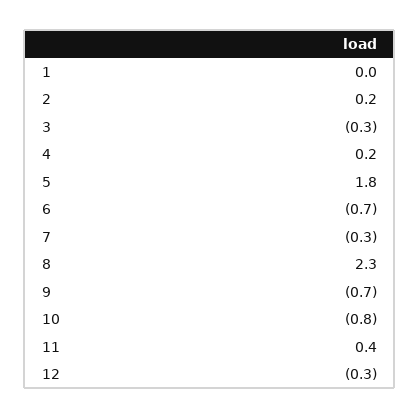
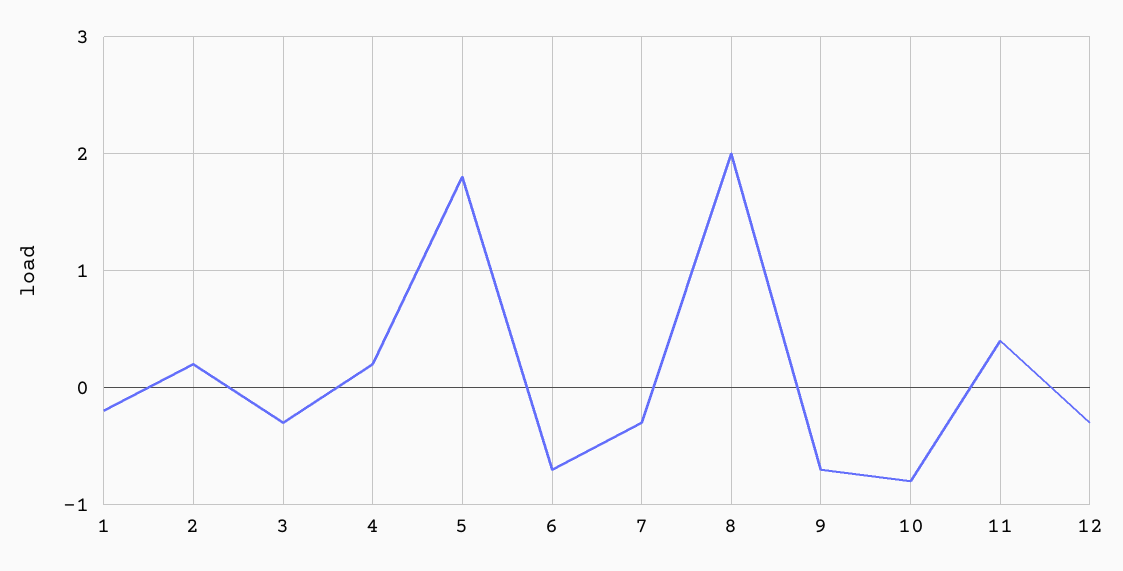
  {
-   "1": 0,
+   "1": -0.2,
    "2": 0.2,
    "3": -0.3,
    "4": 0.2,
    "5": 1.8,
    "6": -0.7,
    "7": -0.3,
-   "8": 2.3,
+   "8": 2,
    "9": -0.7,
    "10": -0.8,
    "11": 0.4,
    "12": -0.3
  }

